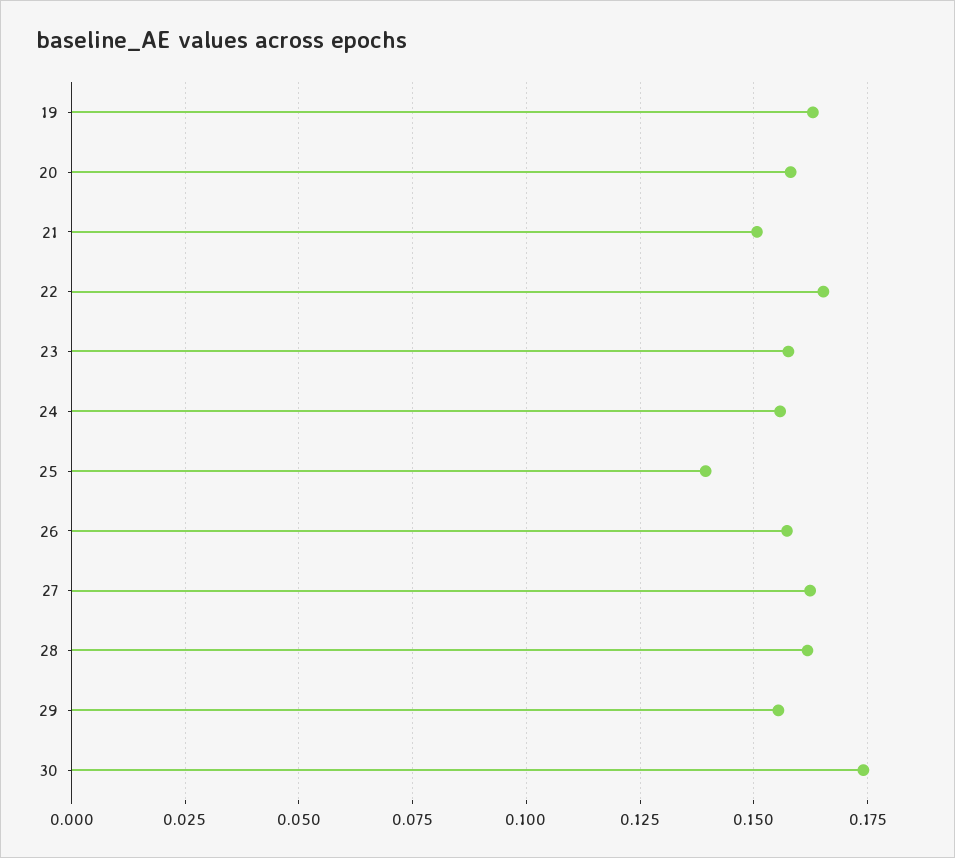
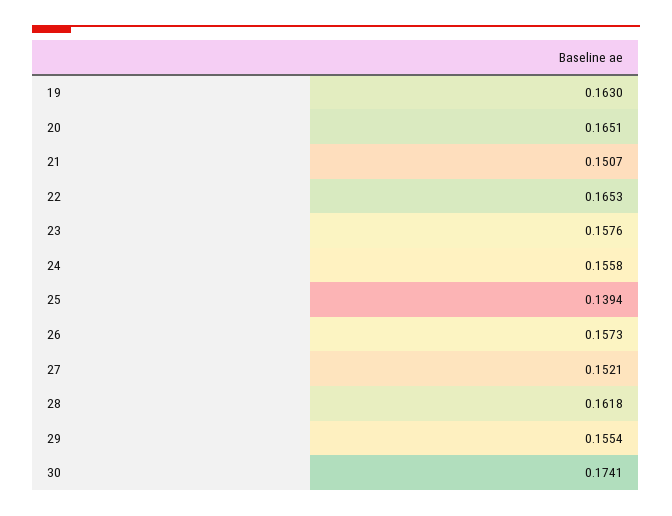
  {
    "19": 0.163,
-   "20": 0.1575,
+   "20": 0.1651,
    "21": 0.1507,
    "22": 0.1653,
    "23": 0.1576,
    "24": 0.1558,
    "25": 0.1394,
    "26": 0.1573,
-   "27": 0.1625,
+   "27": 0.1521,
    "28": 0.1618,
    "29": 0.1554,
    "30": 0.1741
  }

